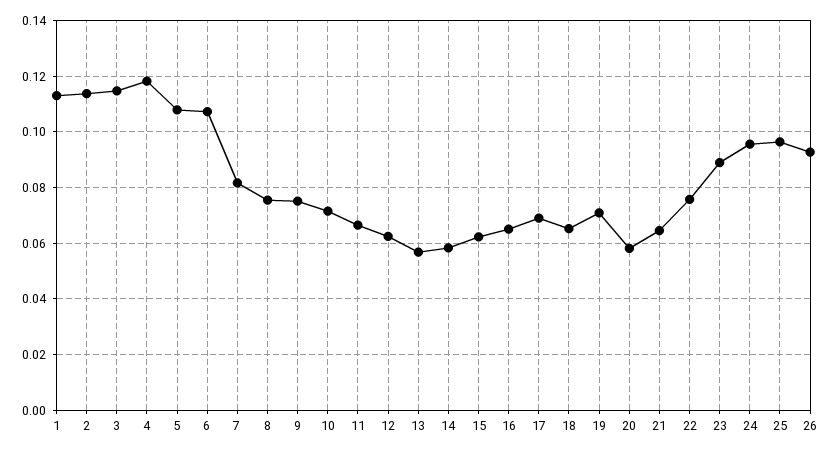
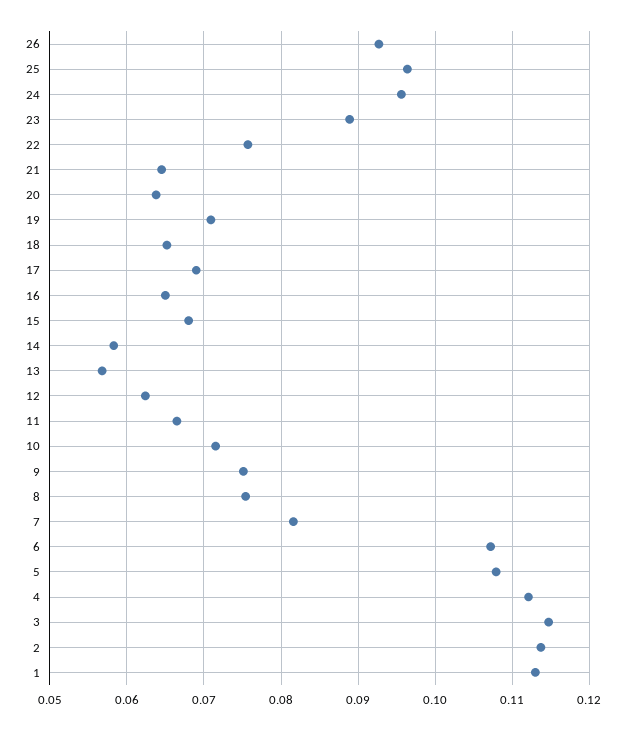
  {
    "1": 0.113,
    "2": 0.114,
    "3": 0.115,
-   "4": 0.1175,
+   "4": 0.112,
    "5": 0.108,
    "6": 0.107,
    "7": 0.082,
    "8": 0.075,
    "9": 0.075,
    "10": 0.072,
    "11": 0.067,
    "12": 0.062,
    "13": 0.057,
    "14": 0.058,
-   "15": 0.0625,
+   "15": 0.068,
    "16": 0.065,
    "17": 0.069,
    "18": 0.065,
    "19": 0.071,
-   "20": 0.0575,
+   "20": 0.064,
    "21": 0.065,
    "22": 0.076,
    "23": 0.089,
    "24": 0.096,
    "25": 0.096,
    "26": 0.093
  }

